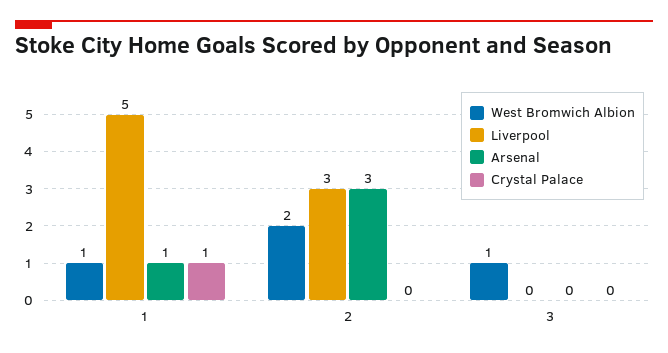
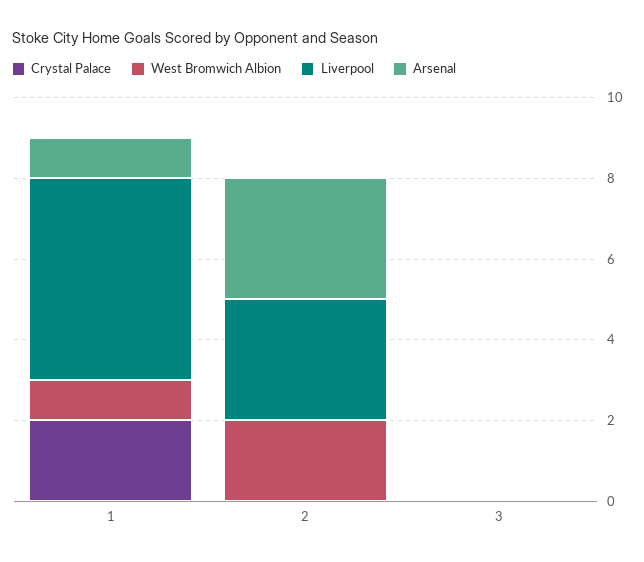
  {
    "West Bromwich Albion": {
      "1": 1,
      "2": 2,
-     "3": 1
+     "3": 0
    },
    "Liverpool": {
      "1": 5,
      "2": 3,
      "3": 0
    },
    "Arsenal": {
      "1": 1,
      "2": 3,
      "3": 0
    },
    "Crystal Palace": {
-     "1": 1,
+     "1": 2,
      "2": 0,
      "3": 0
    }
  }

